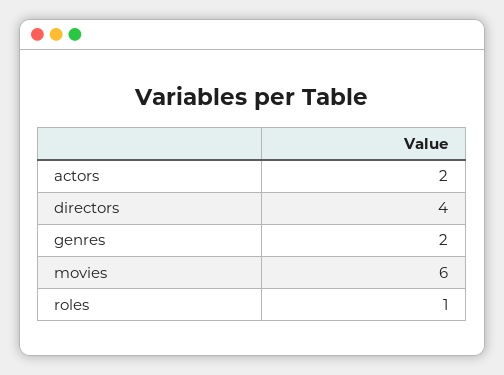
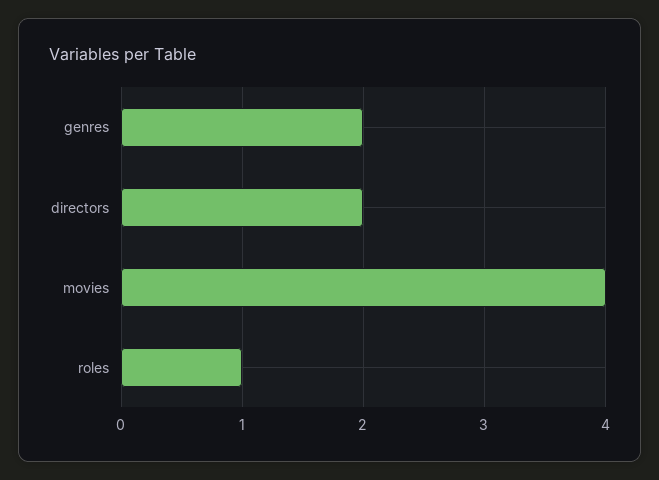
  {
-   "actors": 2,
-   "directors": 4,
+   "directors": 2,
    "genres": 2,
-   "movies": 6,
+   "movies": 4,
    "roles": 1
  }

